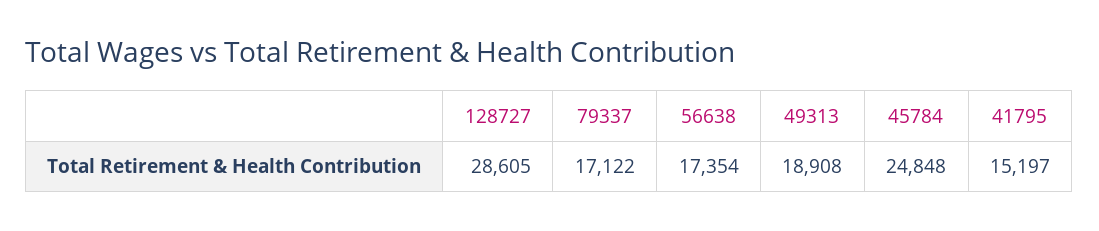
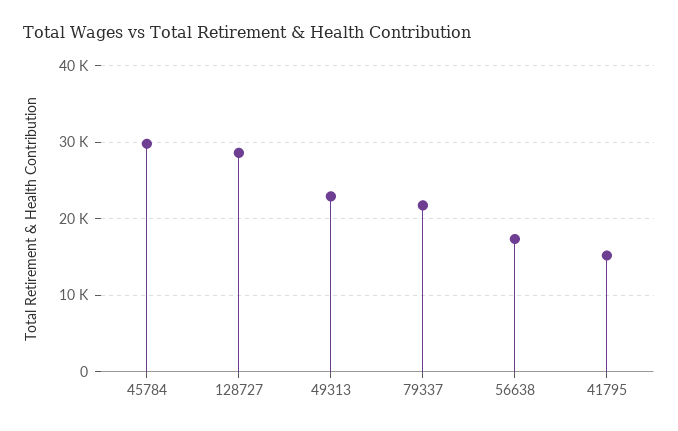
  {
    "128727": 28605,
-   "79337": 17122,
+   "79337": 22000,
    "56638": 17354,
-   "49313": 18908,
+   "49313": 23000,
-   "45784": 24848,
+   "45784": 30000,
    "41795": 15197
  }

